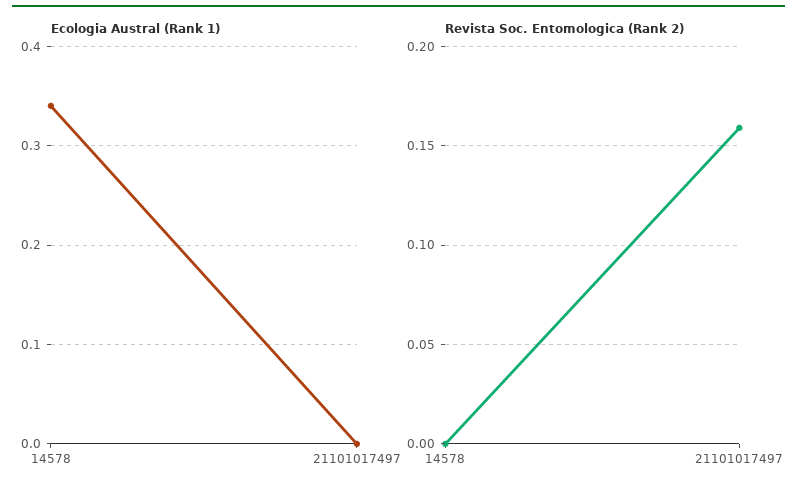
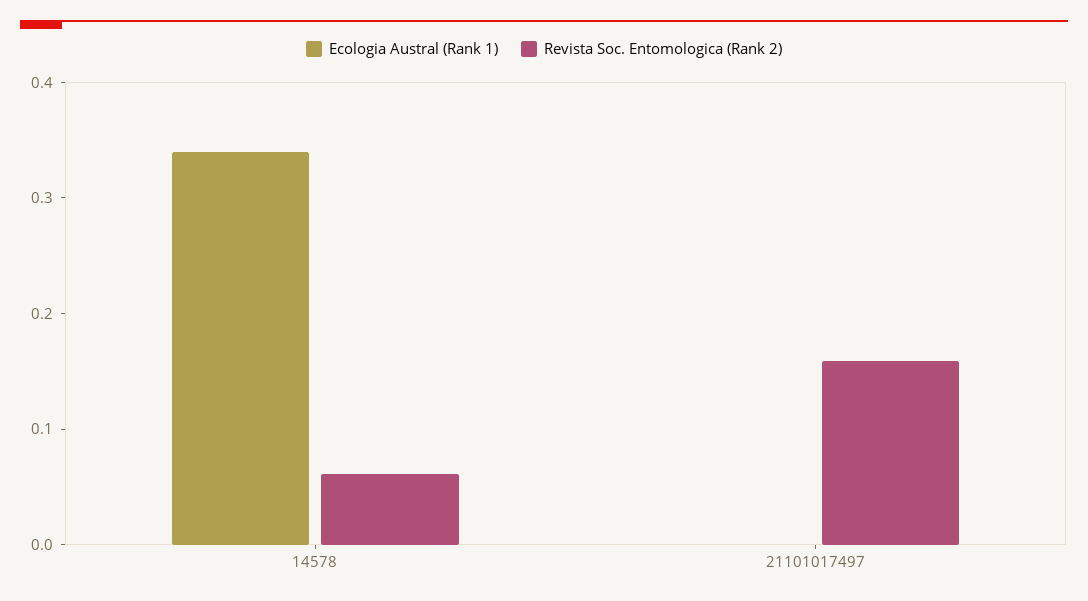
  {
    "Ecologia Austral (Rank 1)": {
      "14578": 0.34,
      "21101017497": 0
    },
    "Revista Soc. Entomologica (Rank 2)": {
-     "14578": 0,
+     "14578": 0.06,
      "21101017497": 0.16
    }
  }

